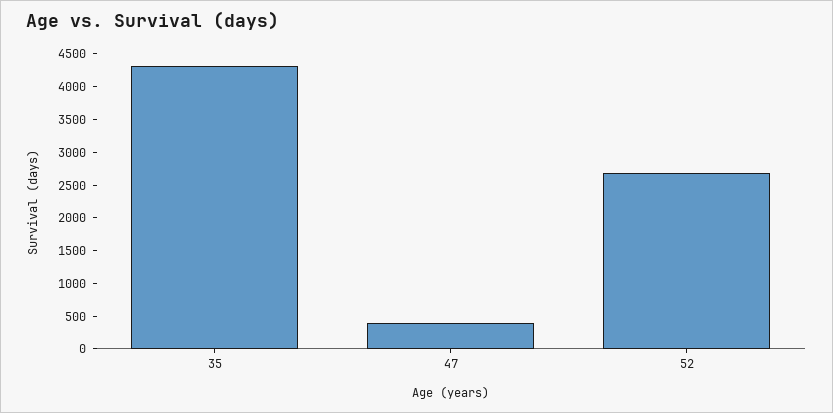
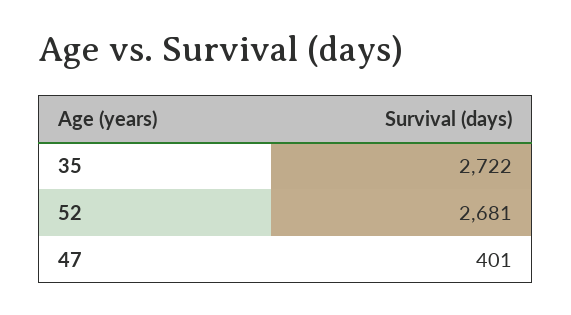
  {
-   "35": 4250,
+   "35": 2722,
    "47": 401,
    "52": 2681
  }

